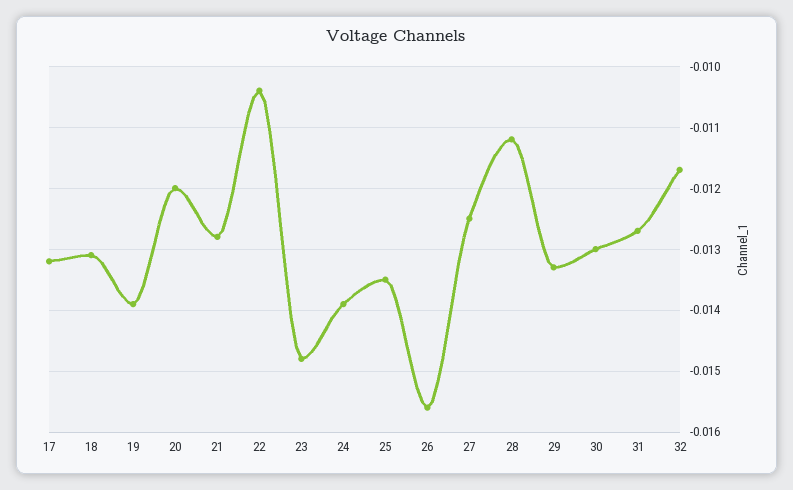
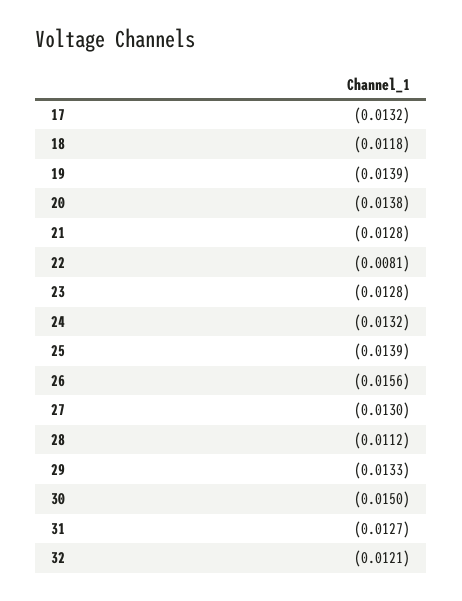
  {
    "17": -0.0132,
-   "18": -0.0131,
+   "18": -0.0118,
    "19": -0.0139,
-   "20": -0.012,
+   "20": -0.0138,
    "21": -0.0128,
-   "22": -0.0104,
+   "22": -0.0081,
-   "23": -0.0148,
+   "23": -0.0128,
-   "24": -0.0139,
+   "24": -0.0132,
-   "25": -0.0135,
+   "25": -0.0139,
    "26": -0.0156,
-   "27": -0.0125,
+   "27": -0.013,
    "28": -0.0112,
    "29": -0.0133,
-   "30": -0.013,
+   "30": -0.015,
    "31": -0.0127,
-   "32": -0.0117
+   "32": -0.0121
  }

